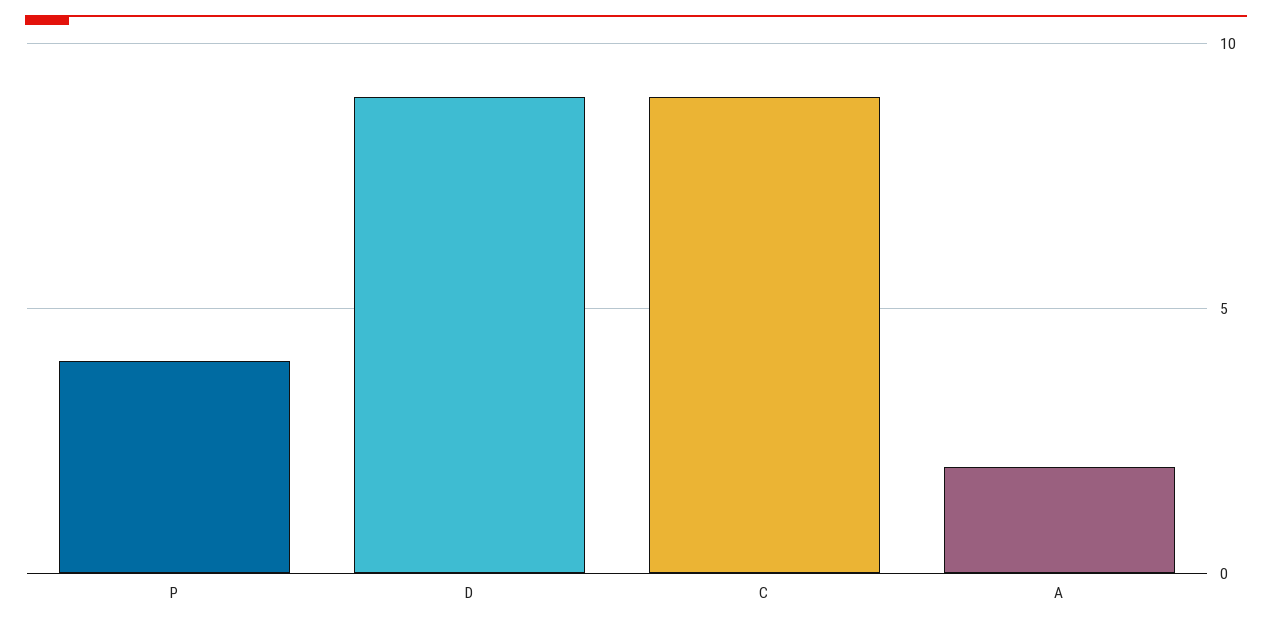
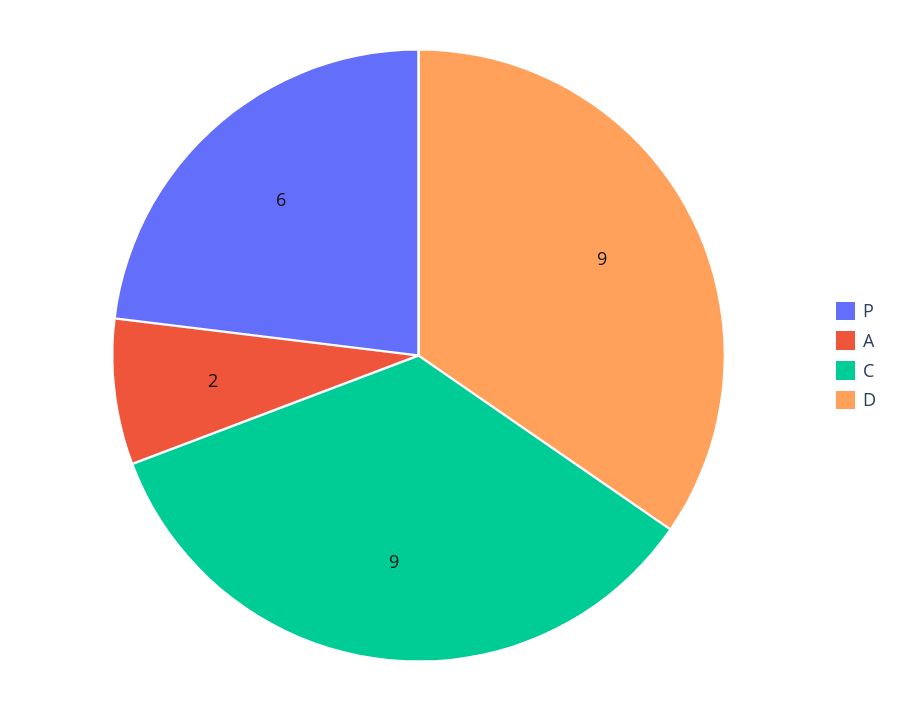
  {
-   "P": 4,
+   "P": 6,
    "D": 9,
    "C": 9,
    "A": 2
  }

